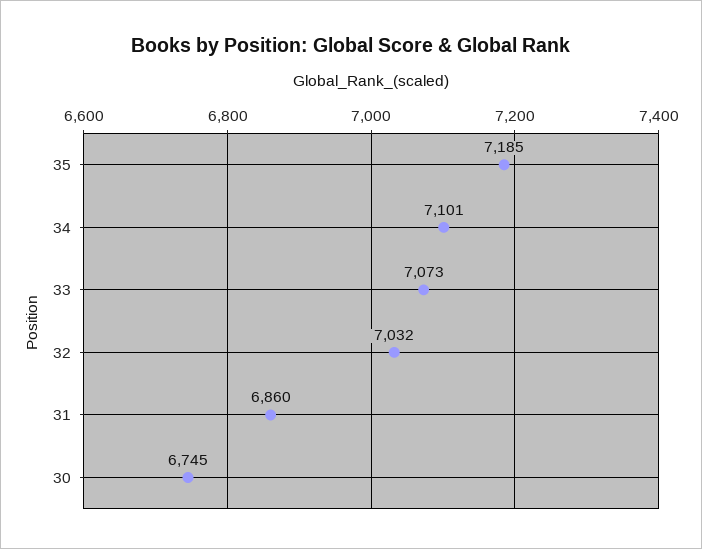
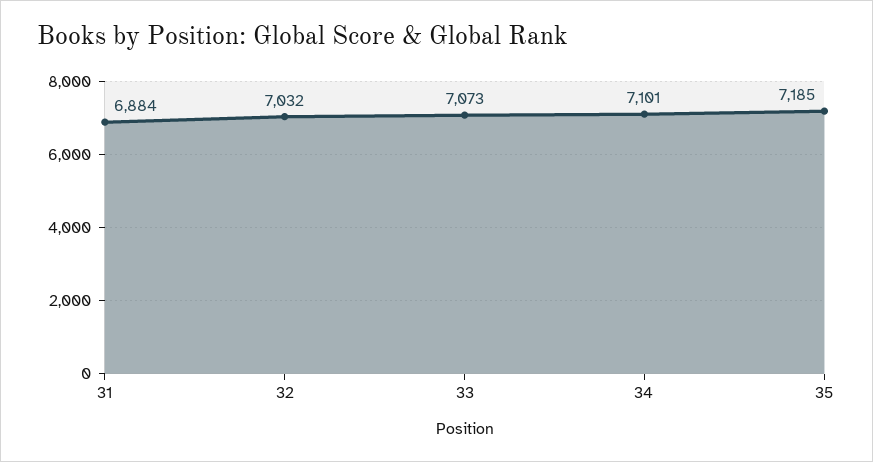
  {
    "35": 7185,
    "34": 7101,
    "33": 7073,
    "32": 7032,
-   "31": 6860,
+   "31": 6884
-   "30": 6745
  }

